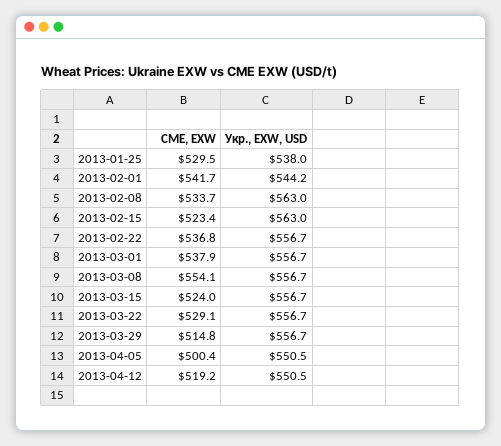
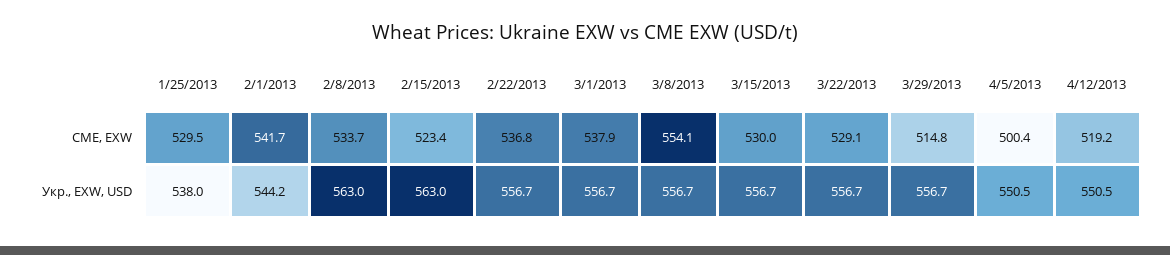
  {
    "CME, EXW": {
      "2013-01-25": 529.5,
      "2013-02-01": 541.7,
      "2013-02-08": 533.7,
      "2013-02-15": 523.4,
      "2013-02-22": 536.8,
      "2013-03-01": 537.9,
      "2013-03-08": 554.1,
-     "2013-03-15": 524,
+     "2013-03-15": 530,
      "2013-03-22": 529.1,
      "2013-03-29": 514.8,
      "2013-04-05": 500.4,
      "2013-04-12": 519.2
    },
    "Укр., EXW, USD": {
      "2013-01-25": 538,
      "2013-02-01": 544.2,
      "2013-02-08": 563,
      "2013-02-15": 563,
      "2013-02-22": 556.7,
      "2013-03-01": 556.7,
      "2013-03-08": 556.7,
      "2013-03-15": 556.7,
      "2013-03-22": 556.7,
      "2013-03-29": 556.7,
      "2013-04-05": 550.5,
      "2013-04-12": 550.5
    }
  }

